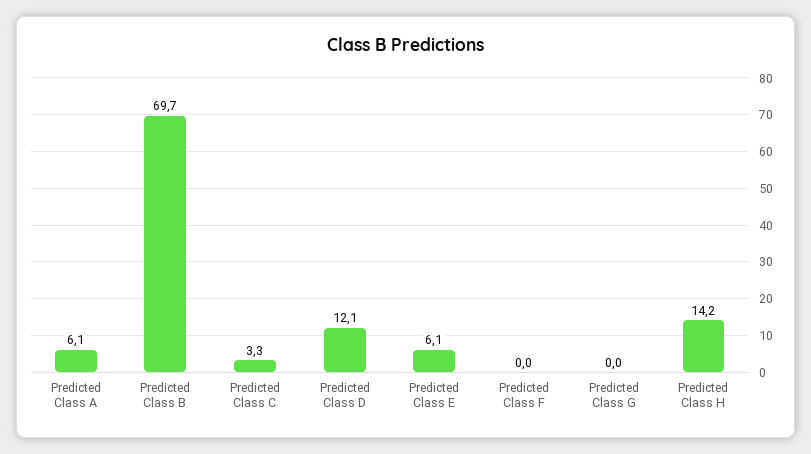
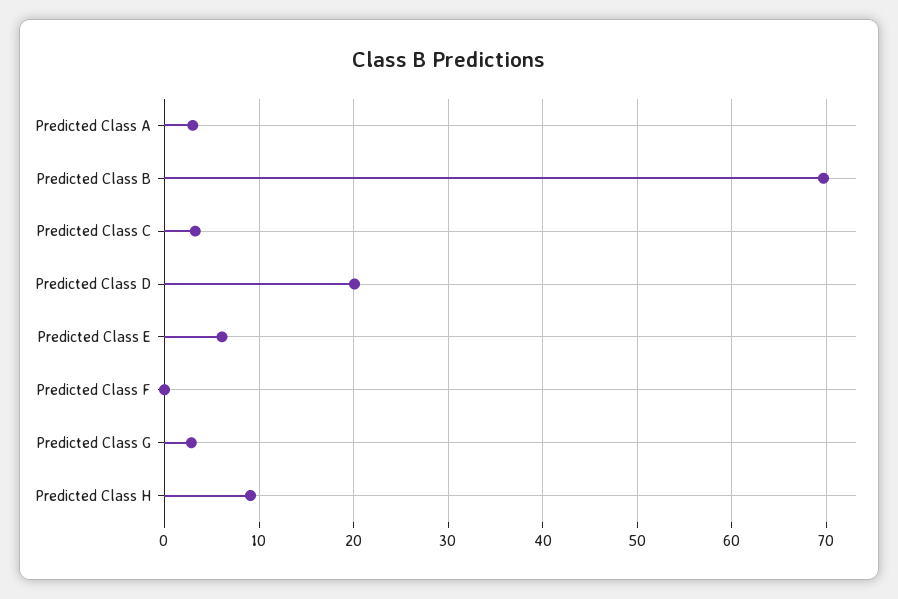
  {
-   "Predicted Class A": 6.1,
+   "Predicted Class A": 3,
    "Predicted Class B": 69.7,
    "Predicted Class C": 3.3,
-   "Predicted Class D": 12.1,
+   "Predicted Class D": 20,
    "Predicted Class E": 6.1,
    "Predicted Class F": 0,
-   "Predicted Class G": 0,
+   "Predicted Class G": 3,
-   "Predicted Class H": 14.2
+   "Predicted Class H": 9
  }

